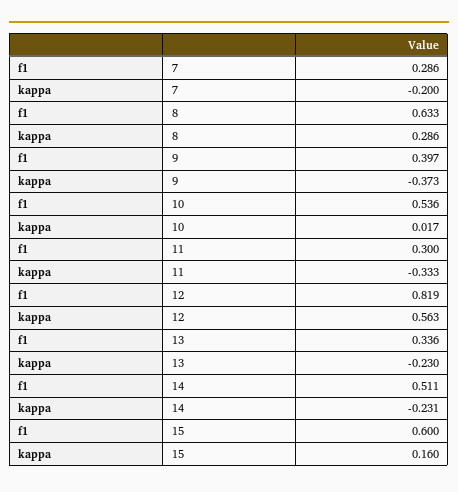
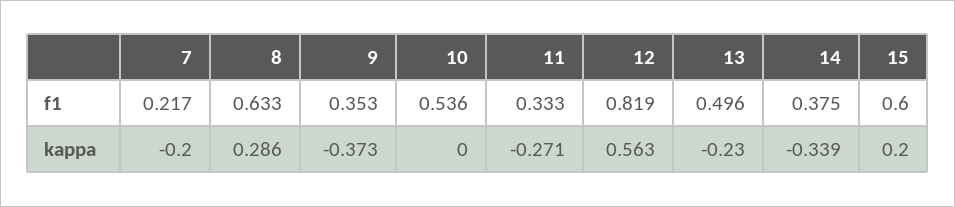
  {
    "f1": {
-     "7": 0.286,
+     "7": 0.217,
      "8": 0.633,
-     "9": 0.397,
+     "9": 0.353,
      "10": 0.536,
-     "11": 0.3,
+     "11": 0.333,
      "12": 0.819,
-     "13": 0.336,
+     "13": 0.496,
-     "14": 0.511,
+     "14": 0.375,
      "15": 0.6
    },
    "kappa": {
      "7": -0.2,
      "8": 0.286,
      "9": -0.373,
-     "10": 0.017,
+     "10": 0,
-     "11": -0.333,
+     "11": -0.271,
      "12": 0.563,
      "13": -0.23,
-     "14": -0.231,
+     "14": -0.339,
-     "15": 0.16
+     "15": 0.2
    }
  }

